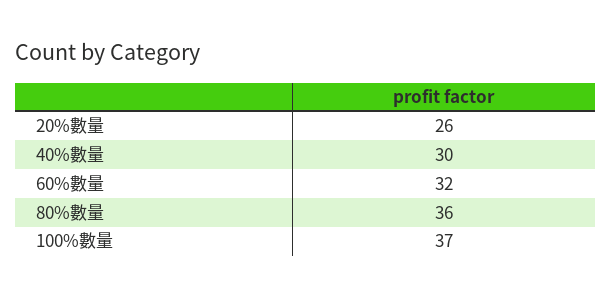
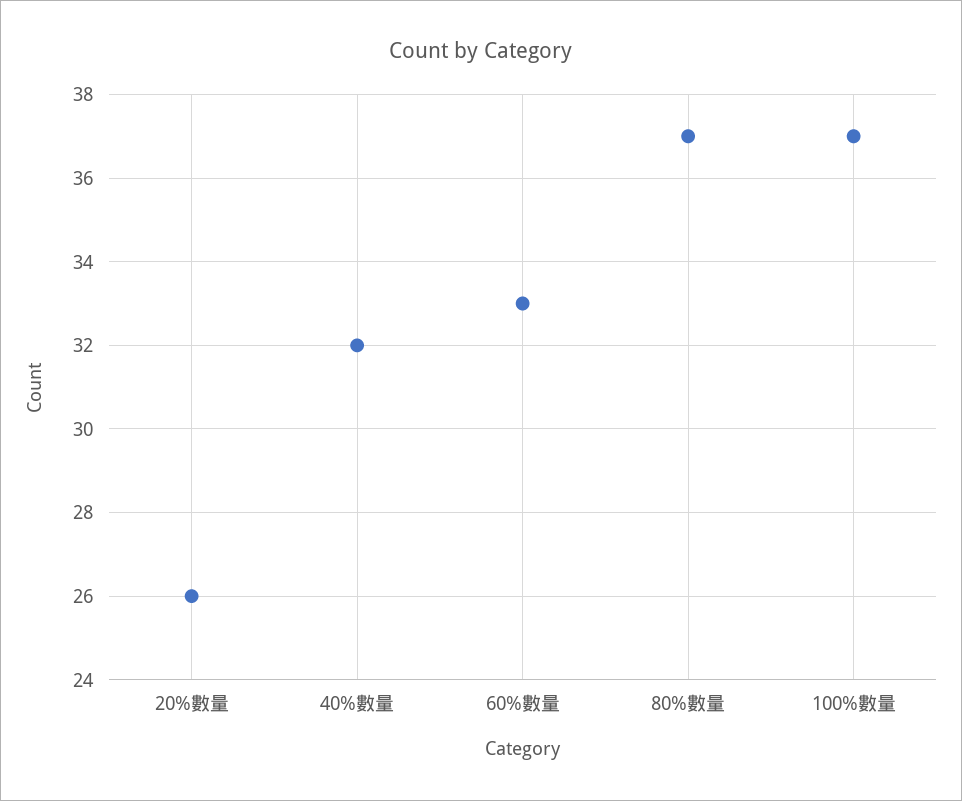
  {
    "20%數量": 26,
-   "40%數量": 30,
+   "40%數量": 32,
-   "60%數量": 32,
+   "60%數量": 33,
-   "80%數量": 36,
+   "80%數量": 37,
    "100%數量": 37
  }

